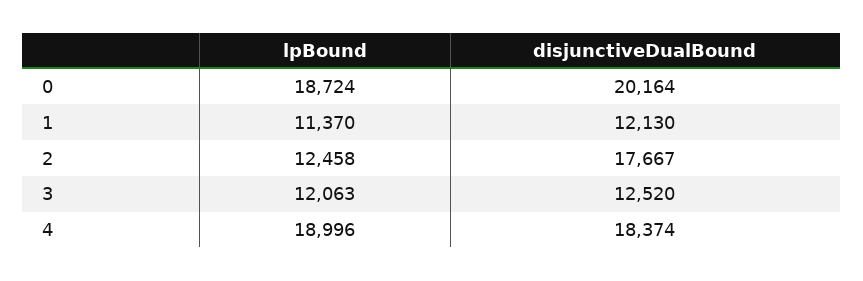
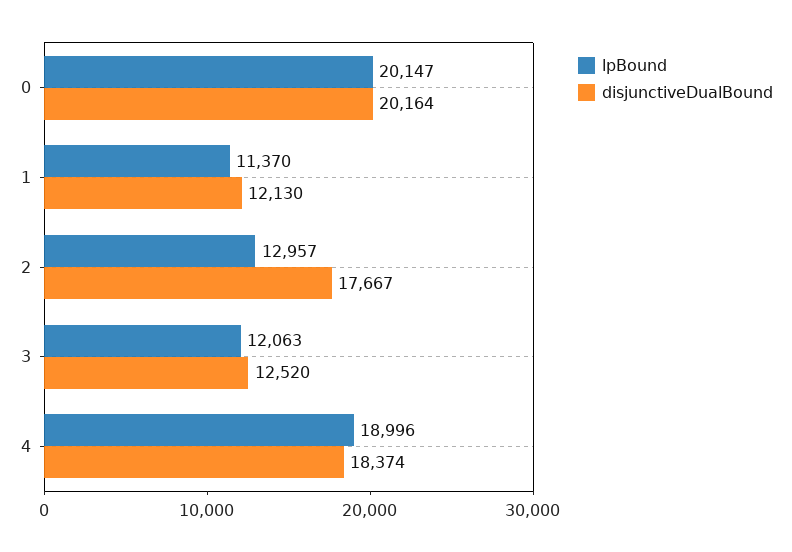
  {
    "lpBound": {
-     "0": 18724,
+     "0": 20147,
      "1": 11370,
-     "2": 12458,
+     "2": 12957,
      "3": 12063,
      "4": 18996
    },
    "disjunctiveDualBound": {
      "0": 20164,
      "1": 12130,
      "2": 17667,
      "3": 12520,
      "4": 18374
    }
  }

